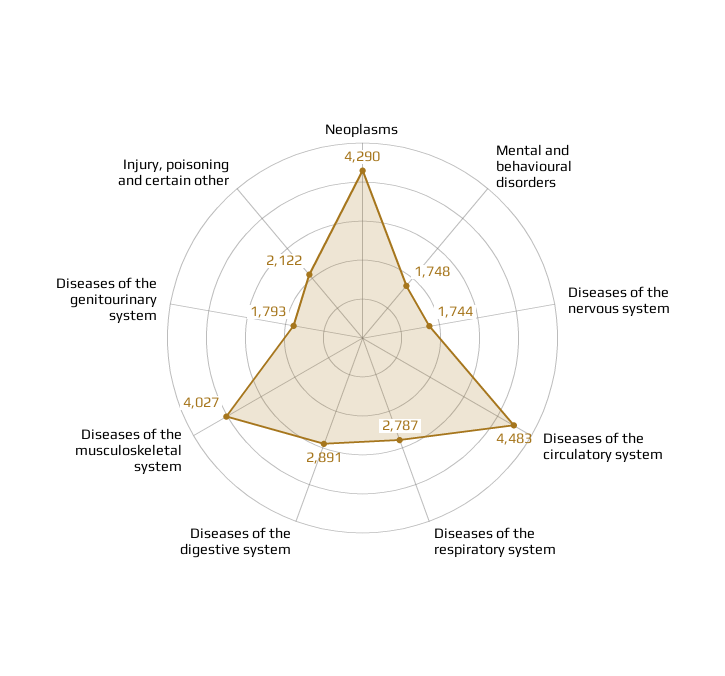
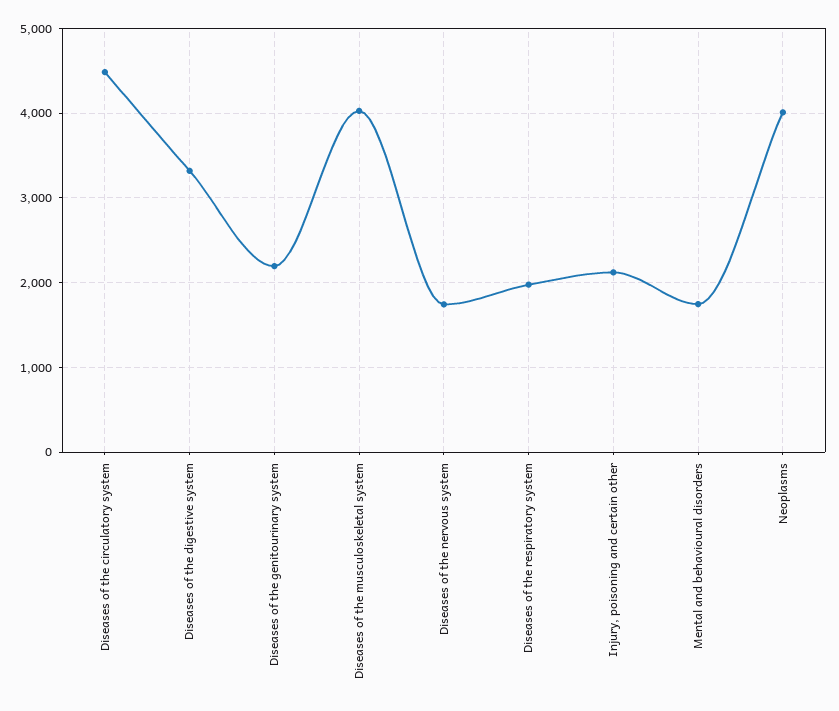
  {
-   "Neoplasms": 4290,
+   "Neoplasms": 4000,
    "Mental and behavioural disorders": 1748,
    "Diseases of the nervous system": 1744,
    "Diseases of the circulatory system": 4483,
-   "Diseases of the respiratory system": 2787,
+   "Diseases of the respiratory system": 2000,
-   "Diseases of the digestive system": 2891,
+   "Diseases of the digestive system": 3300,
    "Diseases of the musculoskeletal system": 4027,
-   "Diseases of the genitourinary system": 1793,
+   "Diseases of the genitourinary system": 2200,
    "Injury, poisoning and certain other": 2122
  }

